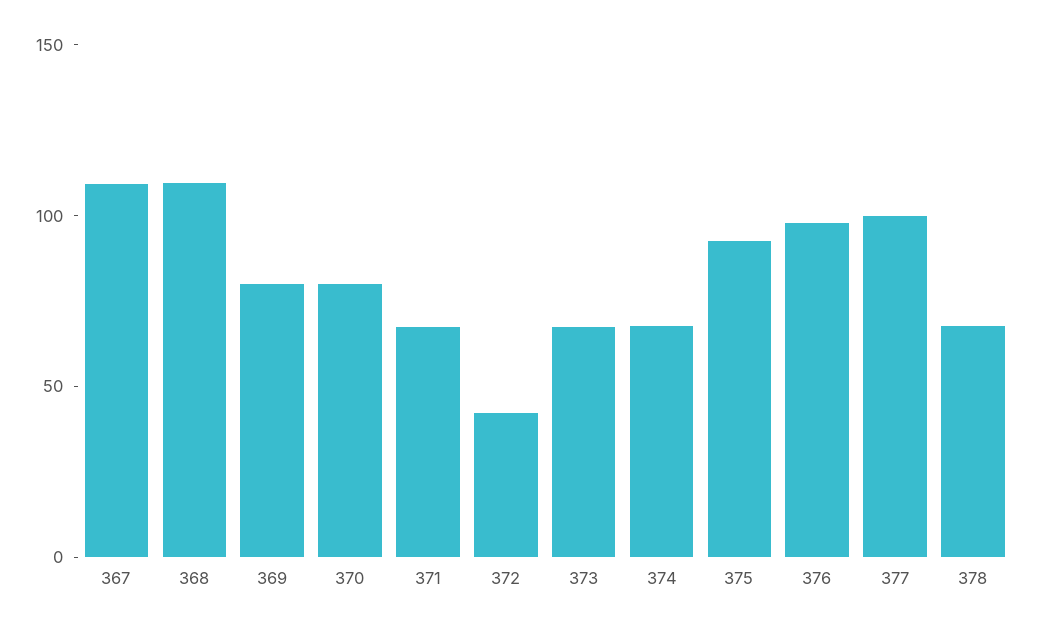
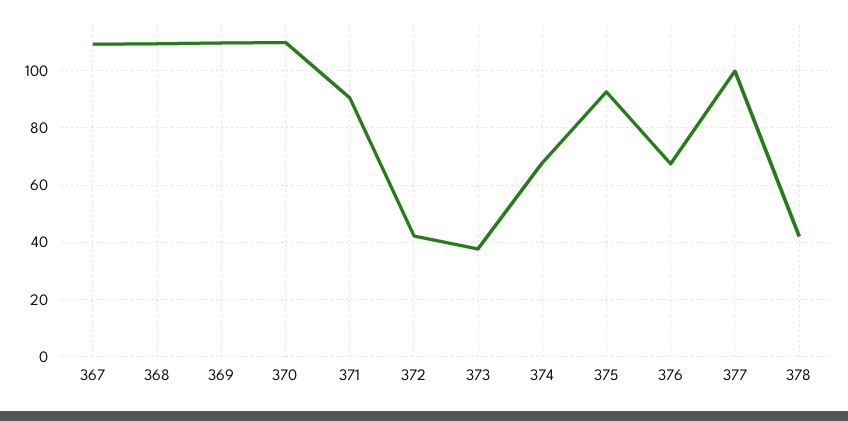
  {
    "367": 110,
    "368": 110,
-   "369": 80,
+   "369": 110,
-   "370": 80,
+   "370": 110,
-   "371": 70,
+   "371": 90,
    "372": 42.5,
-   "373": 70,
+   "373": 37.5,
    "374": 67.5,
    "375": 92.5,
-   "376": 100,
+   "376": 67.5,
    "377": 100,
-   "378": 70
+   "378": 42.5
  }

